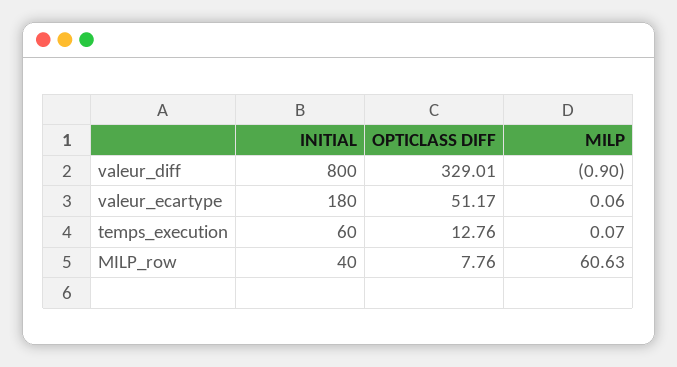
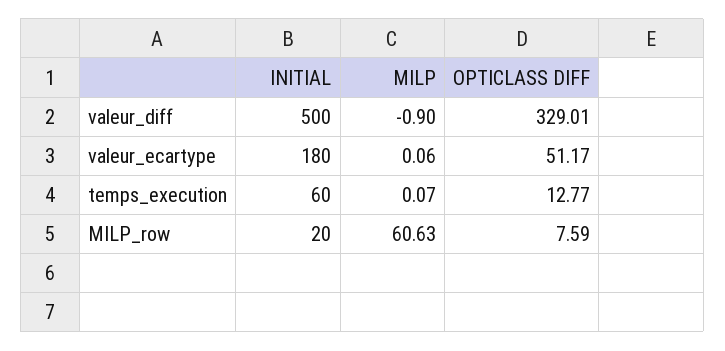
  {
    "INITIAL": {
-     "valeur_diff": 800,
+     "valeur_diff": 500,
      "valeur_ecartype": 180,
      "temps_execution": 60,
-     "MILP_row": 40
+     "MILP_row": 20
    },
    "OPTICLASS DIFF": {
      "valeur_diff": 329.01,
      "valeur_ecartype": 51.17,
-     "temps_execution": 12.76,
+     "temps_execution": 12.77,
-     "MILP_row": 7.76
+     "MILP_row": 7.59
    },
    "MILP": {
      "valeur_diff": -0.9,
      "valeur_ecartype": 0.06,
      "temps_execution": 0.07,
      "MILP_row": 60.63
    }
  }

